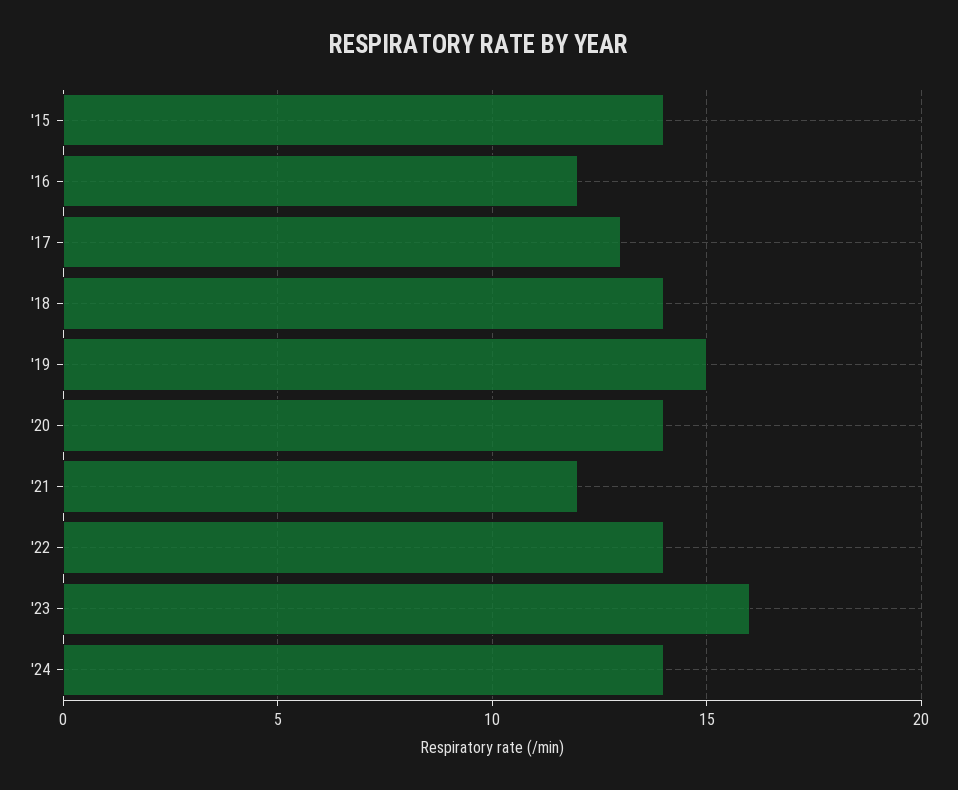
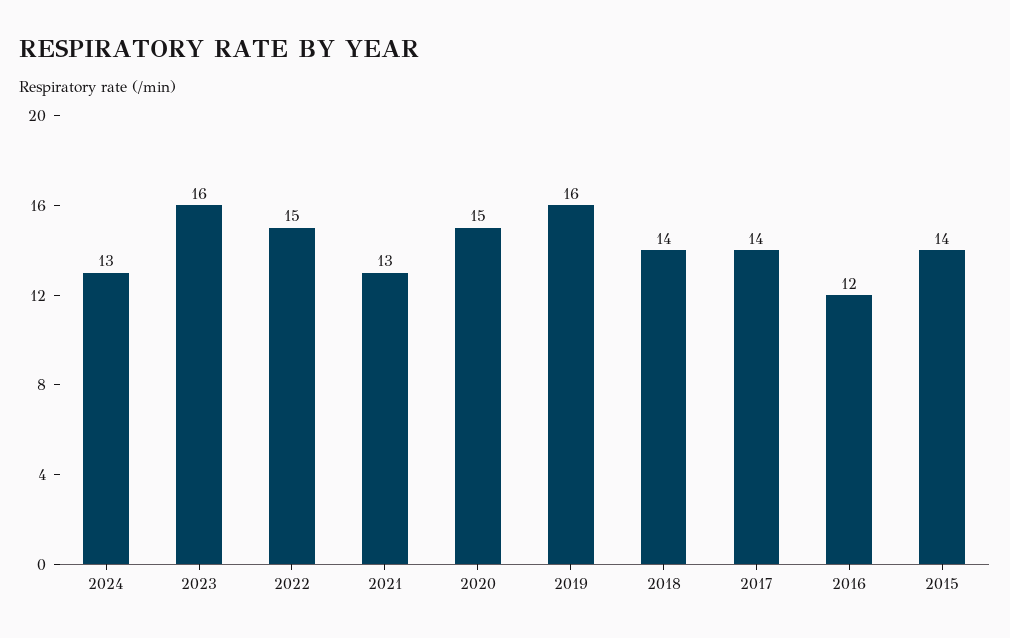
  {
    "'15": 14,
    "'16": 12,
-   "'17": 13,
+   "'17": 14,
    "'18": 14,
-   "'19": 15,
+   "'19": 16,
-   "'20": 14,
+   "'20": 15,
-   "'21": 12,
+   "'21": 13,
-   "'22": 14,
+   "'22": 15,
    "'23": 16,
-   "'24": 14
+   "'24": 13
  }

